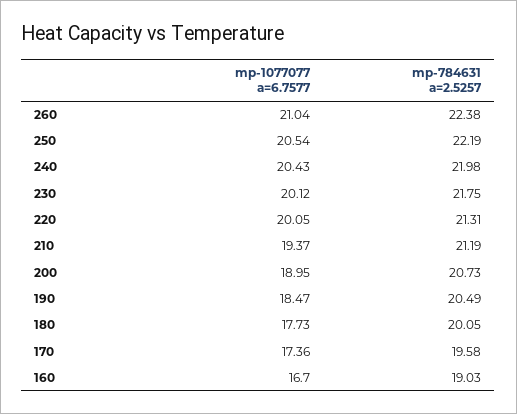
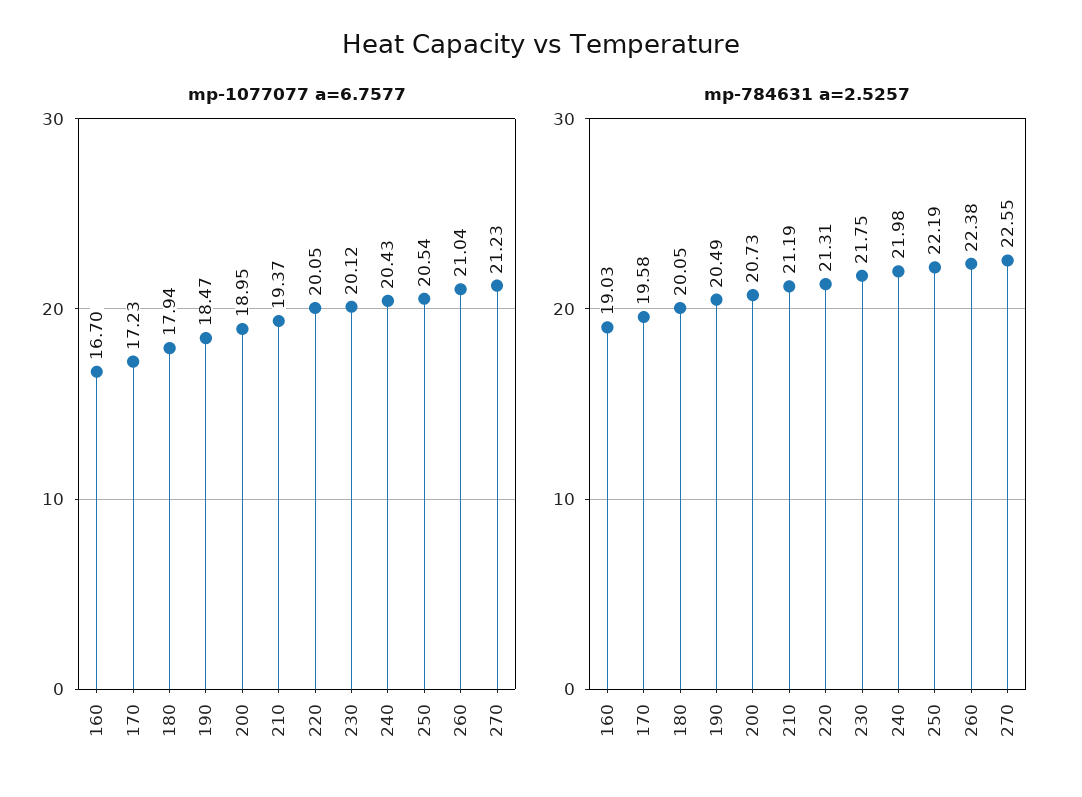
  {
    "mp-1077077 a=6.7577": {
      "260": 21.04,
      "250": 20.54,
      "240": 20.43,
      "230": 20.12,
      "220": 20.05,
      "210": 19.37,
      "200": 18.95,
      "190": 18.47,
-     "180": 17.73,
+     "180": 17.94,
-     "170": 17.36,
+     "170": 17.23,
-     "160": 16.7
+     "160": 16.7,
+     "270": 21.23
    },
    "mp-784631 a=2.5257": {
      "260": 22.38,
      "250": 22.19,
      "240": 21.98,
      "230": 21.75,
      "220": 21.31,
      "210": 21.19,
      "200": 20.73,
      "190": 20.49,
      "180": 20.05,
      "170": 19.58,
-     "160": 19.03
+     "160": 19.03,
+     "270": 22.55
    }
  }

